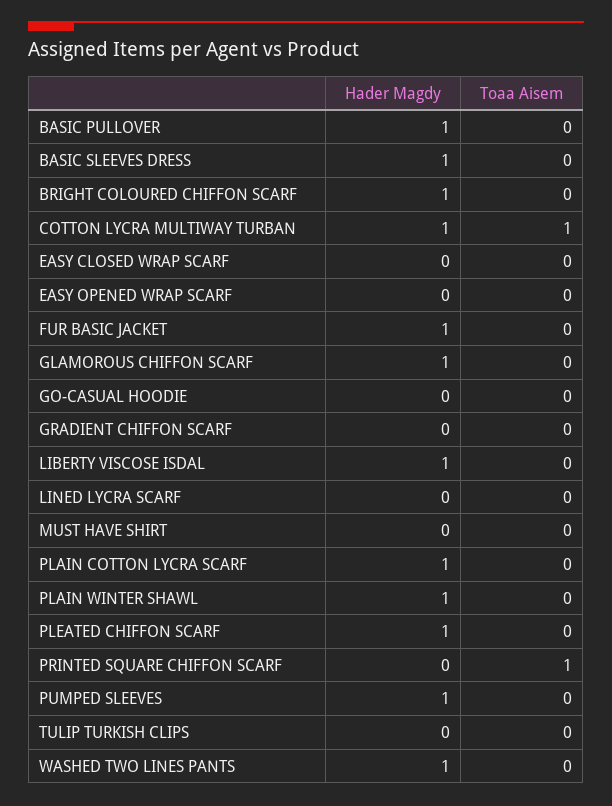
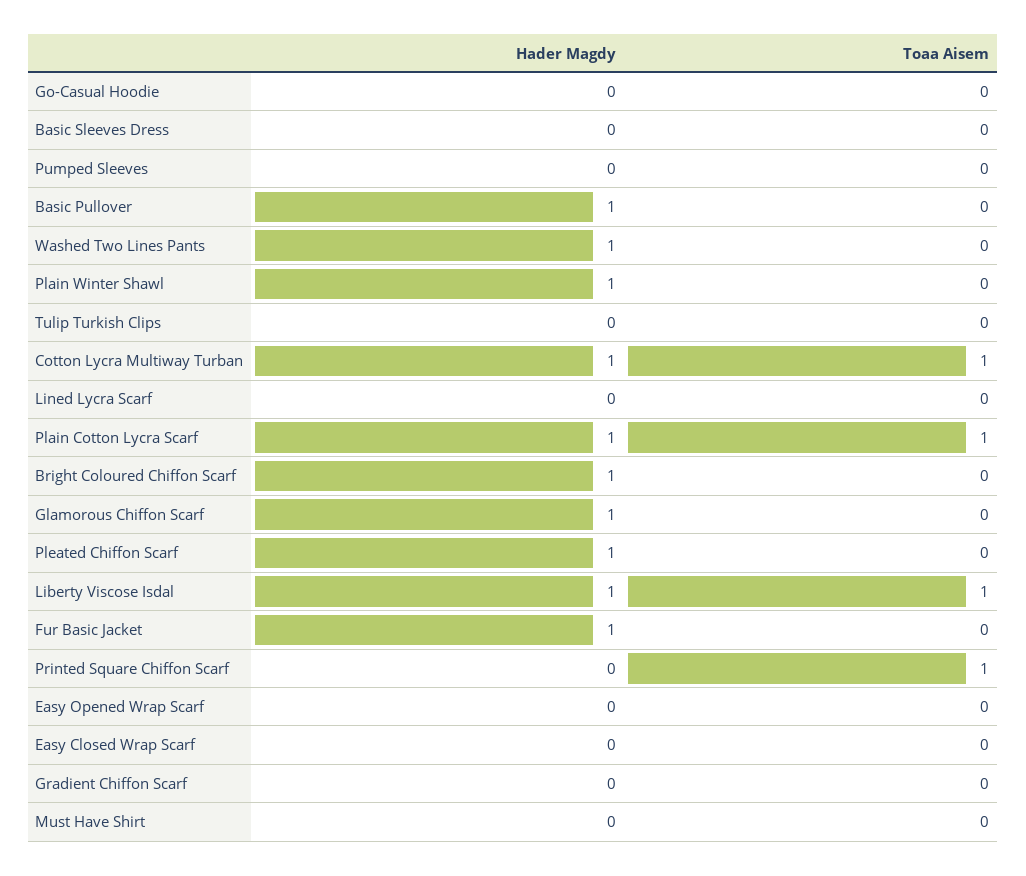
  {
    "Hader Magdy": {
      "BASIC PULLOVER": 1,
-     "BASIC SLEEVES DRESS": 1,
+     "BASIC SLEEVES DRESS": 0,
      "BRIGHT COLOURED CHIFFON SCARF": 1,
      "COTTON LYCRA MULTIWAY TURBAN": 1,
      "EASY CLOSED WRAP SCARF": 0,
      "EASY OPENED WRAP SCARF": 0,
      "FUR BASIC JACKET": 1,
      "GLAMOROUS CHIFFON SCARF": 1,
      "GO-CASUAL HOODIE": 0,
      "GRADIENT CHIFFON SCARF": 0,
      "LIBERTY VISCOSE ISDAL": 1,
      "LINED LYCRA SCARF": 0,
      "MUST HAVE SHIRT": 0,
      "PLAIN COTTON LYCRA SCARF": 1,
      "PLAIN WINTER SHAWL": 1,
      "PLEATED CHIFFON SCARF": 1,
      "PRINTED SQUARE CHIFFON SCARF": 0,
-     "PUMPED SLEEVES": 1,
+     "PUMPED SLEEVES": 0,
      "TULIP TURKISH CLIPS": 0,
      "WASHED TWO LINES PANTS": 1
    },
    "Toaa Aisem": {
      "BASIC PULLOVER": 0,
      "BASIC SLEEVES DRESS": 0,
      "BRIGHT COLOURED CHIFFON SCARF": 0,
      "COTTON LYCRA MULTIWAY TURBAN": 1,
      "EASY CLOSED WRAP SCARF": 0,
      "EASY OPENED WRAP SCARF": 0,
      "FUR BASIC JACKET": 0,
      "GLAMOROUS CHIFFON SCARF": 0,
      "GO-CASUAL HOODIE": 0,
      "GRADIENT CHIFFON SCARF": 0,
-     "LIBERTY VISCOSE ISDAL": 0,
+     "LIBERTY VISCOSE ISDAL": 1,
      "LINED LYCRA SCARF": 0,
      "MUST HAVE SHIRT": 0,
-     "PLAIN COTTON LYCRA SCARF": 0,
+     "PLAIN COTTON LYCRA SCARF": 1,
      "PLAIN WINTER SHAWL": 0,
      "PLEATED CHIFFON SCARF": 0,
      "PRINTED SQUARE CHIFFON SCARF": 1,
      "PUMPED SLEEVES": 0,
      "TULIP TURKISH CLIPS": 0,
      "WASHED TWO LINES PANTS": 0
    }
  }

